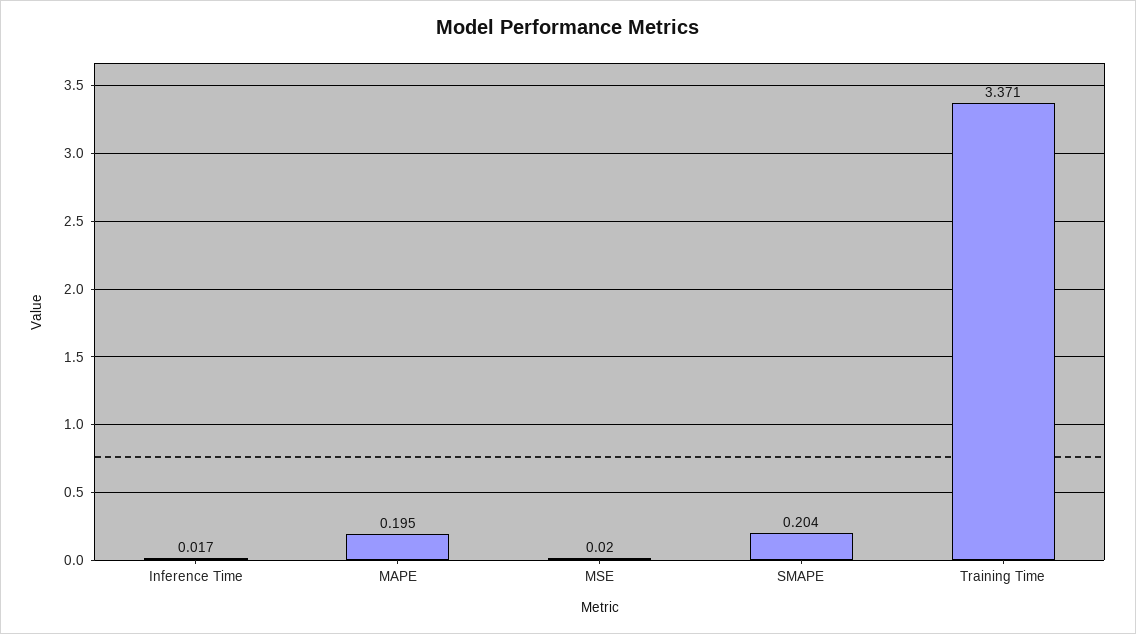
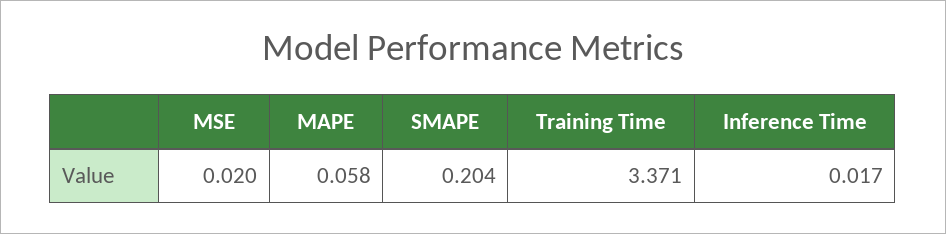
  {
    "Inference Time": 0.017,
-   "MAPE": 0.195,
+   "MAPE": 0.058,
    "MSE": 0.02,
    "SMAPE": 0.204,
    "Training Time": 3.371
  }

